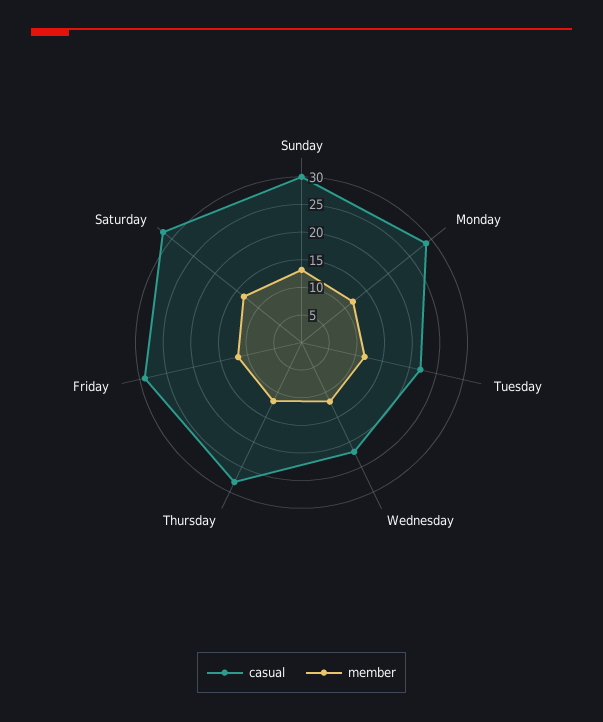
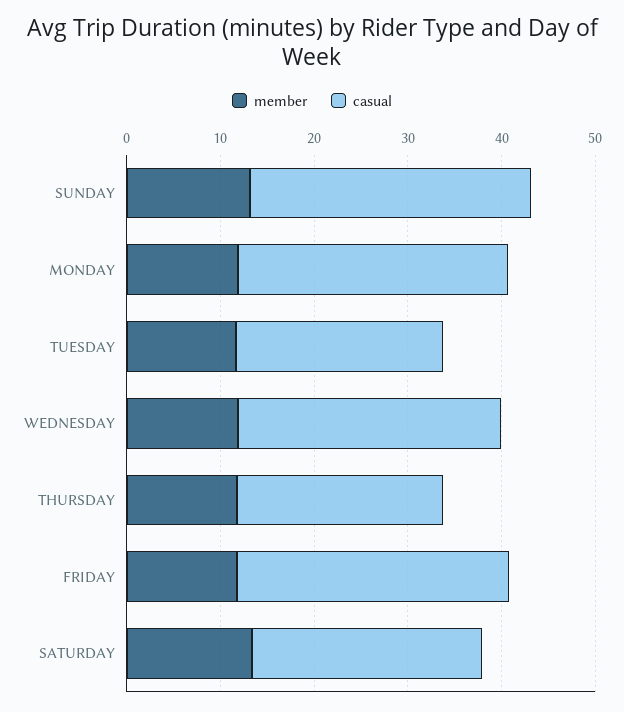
  {
    "casual": {
      "Sunday": 30,
      "Monday": 28,
      "Tuesday": 22,
-     "Wednesday": 22.5,
+     "Wednesday": 28,
-     "Thursday": 27.5,
+     "Thursday": 22,
      "Friday": 30,
-     "Saturday": 32.5
+     "Saturday": 24
    },
    "member": {
      "Sunday": 14,
      "Monday": 12,
      "Tuesday": 12,
      "Wednesday": 12,
      "Thursday": 12,
      "Friday": 12,
      "Saturday": 14
    }
  }

